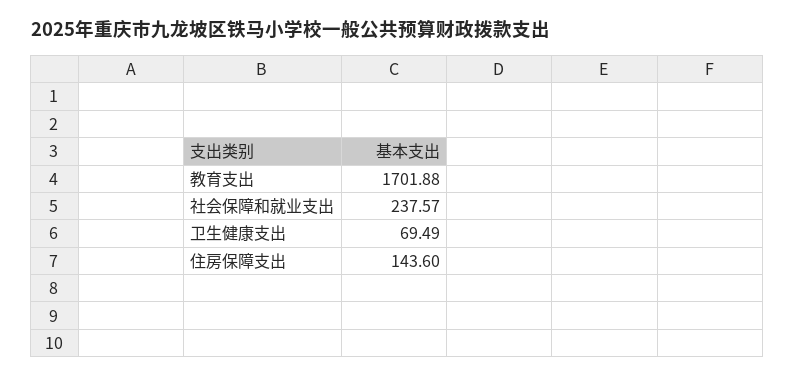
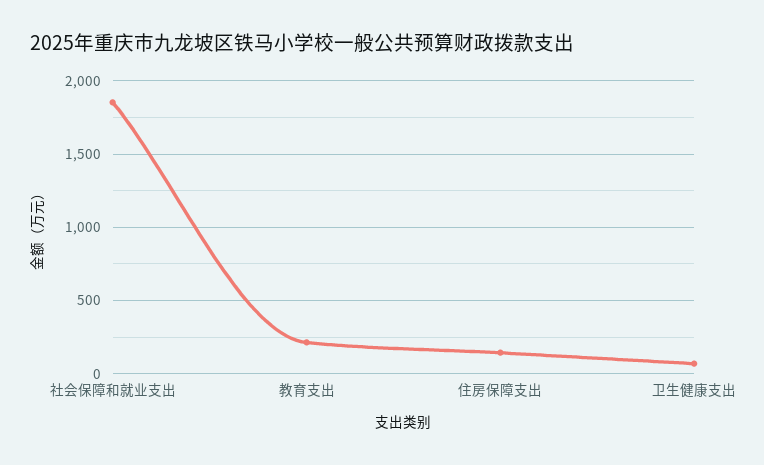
  {
-   "教育支出": 1701.88,
+   "教育支出": 200,
-   "社会保障和就业支出": 237.57,
+   "社会保障和就业支出": 1850,
    "卫生健康支出": 69.49,
    "住房保障支出": 143.6
  }

